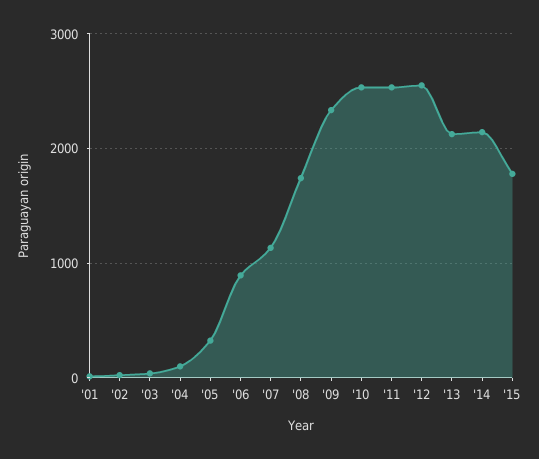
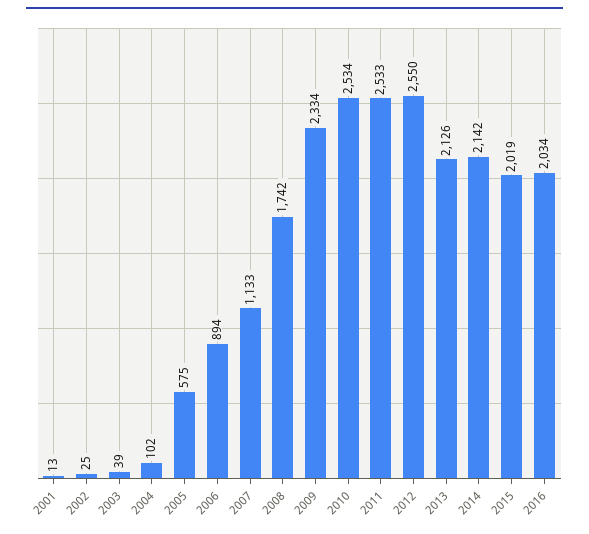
  {
    "'01": 13,
    "'02": 25,
    "'03": 39,
    "'04": 102,
-   "'05": 300,
+   "'05": 575,
    "'06": 894,
    "'07": 1133,
    "'08": 1742,
    "'09": 2334,
    "'10": 2534,
    "'11": 2533,
    "'12": 2550,
    "'13": 2126,
    "'14": 2142,
-   "'15": 1800
+   "'15": 2019,
+   "2016": 2034
  }

